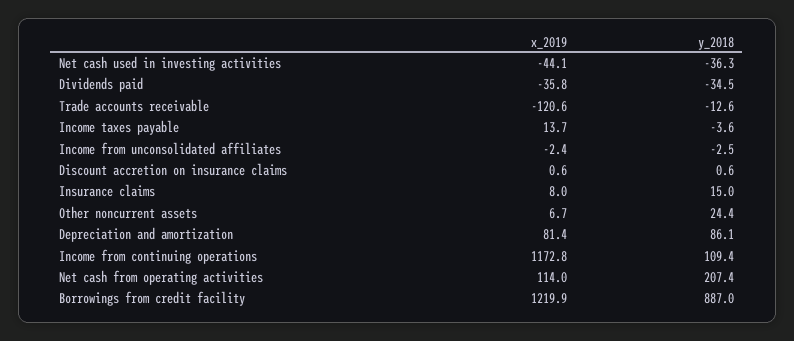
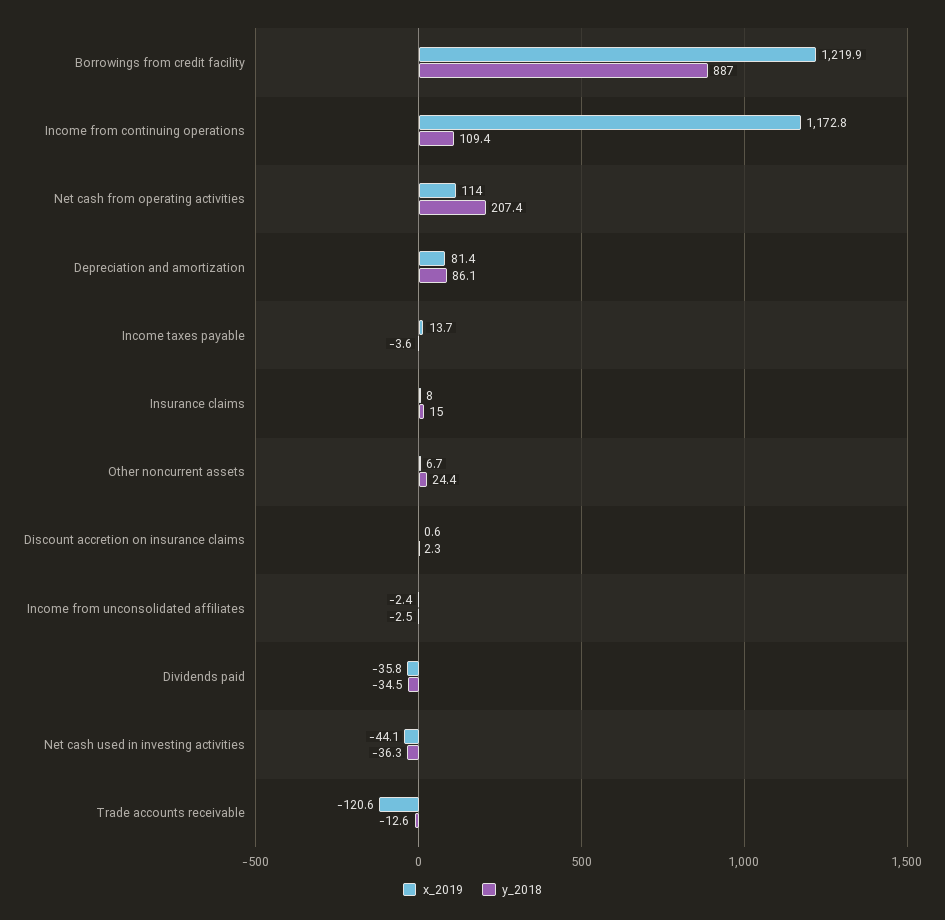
  {
    "x_2019": {
      "Net cash used in investing activities": -44.1,
      "Dividends paid": -35.8,
      "Trade accounts receivable": -120.6,
      "Income taxes payable": 13.7,
      "Income from unconsolidated affiliates": -2.4,
      "Discount accretion on insurance claims": 0.6,
      "Insurance claims": 8,
      "Other noncurrent assets": 6.7,
      "Depreciation and amortization": 81.4,
      "Income from continuing operations": 1172.8,
      "Net cash from operating activities": 114,
      "Borrowings from credit facility": 1219.9
    },
    "y_2018": {
      "Net cash used in investing activities": -36.3,
      "Dividends paid": -34.5,
      "Trade accounts receivable": -12.6,
      "Income taxes payable": -3.6,
      "Income from unconsolidated affiliates": -2.5,
-     "Discount accretion on insurance claims": 0.6,
+     "Discount accretion on insurance claims": 2.3,
      "Insurance claims": 15,
      "Other noncurrent assets": 24.4,
      "Depreciation and amortization": 86.1,
      "Income from continuing operations": 109.4,
      "Net cash from operating activities": 207.4,
      "Borrowings from credit facility": 887
    }
  }

